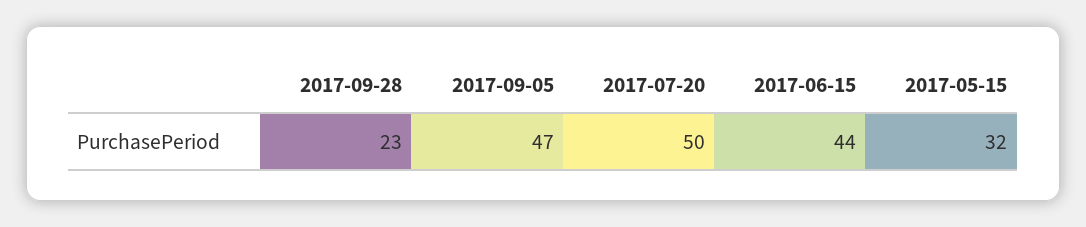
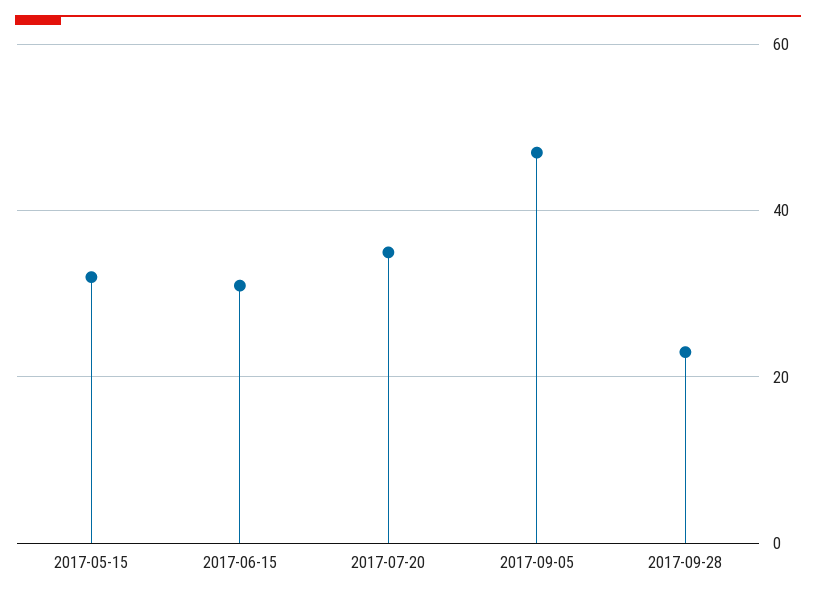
  {
    "2017-09-28": 23,
    "2017-09-05": 47,
-   "2017-07-20": 50,
+   "2017-07-20": 35,
-   "2017-06-15": 44,
+   "2017-06-15": 30,
    "2017-05-15": 32
  }

